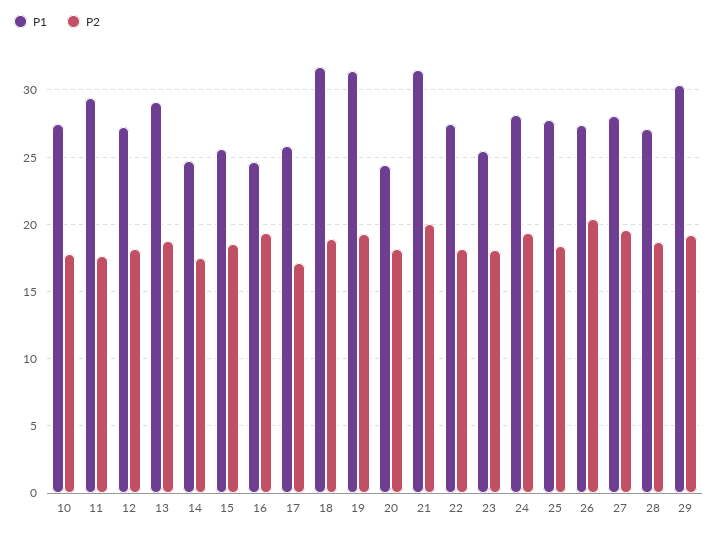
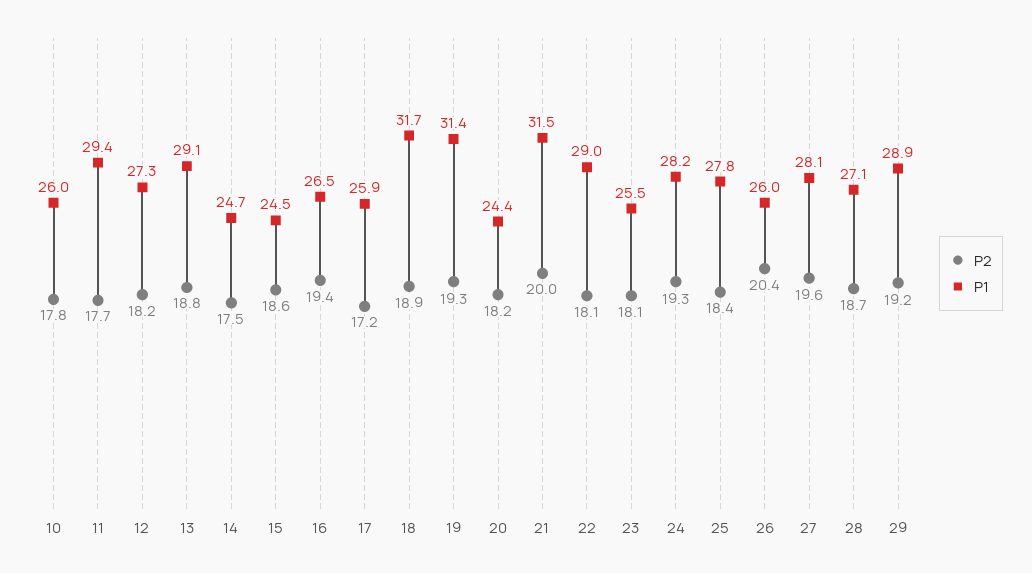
  {
    "P1": {
-     "10": 27.5,
+     "10": 26,
      "11": 29.4,
      "12": 27.3,
      "13": 29.1,
      "14": 24.7,
-     "15": 25.5,
+     "15": 24.5,
-     "16": 24.5,
+     "16": 26.5,
      "17": 25.9,
      "18": 31.7,
      "19": 31.4,
      "20": 24.4,
      "21": 31.5,
-     "22": 27.5,
+     "22": 29,
      "23": 25.5,
      "24": 28.2,
      "25": 27.8,
-     "26": 27.5,
+     "26": 26,
      "27": 28.1,
      "28": 27.1,
-     "29": 30.5
+     "29": 28.9
    },
    "P2": {
      "10": 17.8,
      "11": 17.7,
      "12": 18.2,
      "13": 18.8,
      "14": 17.5,
      "15": 18.6,
      "16": 19.4,
      "17": 17.2,
      "18": 18.9,
      "19": 19.3,
      "20": 18.2,
      "21": 20,
      "22": 18.1,
      "23": 18.1,
      "24": 19.3,
      "25": 18.4,
      "26": 20.4,
      "27": 19.6,
      "28": 18.7,
      "29": 19.2
    }
  }

